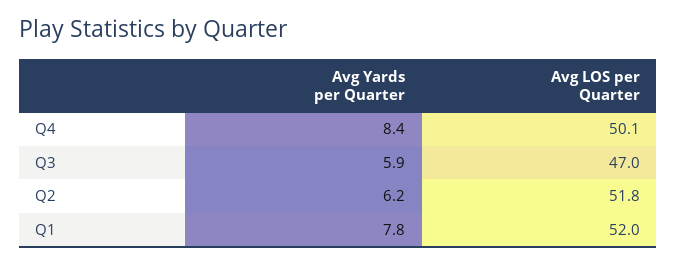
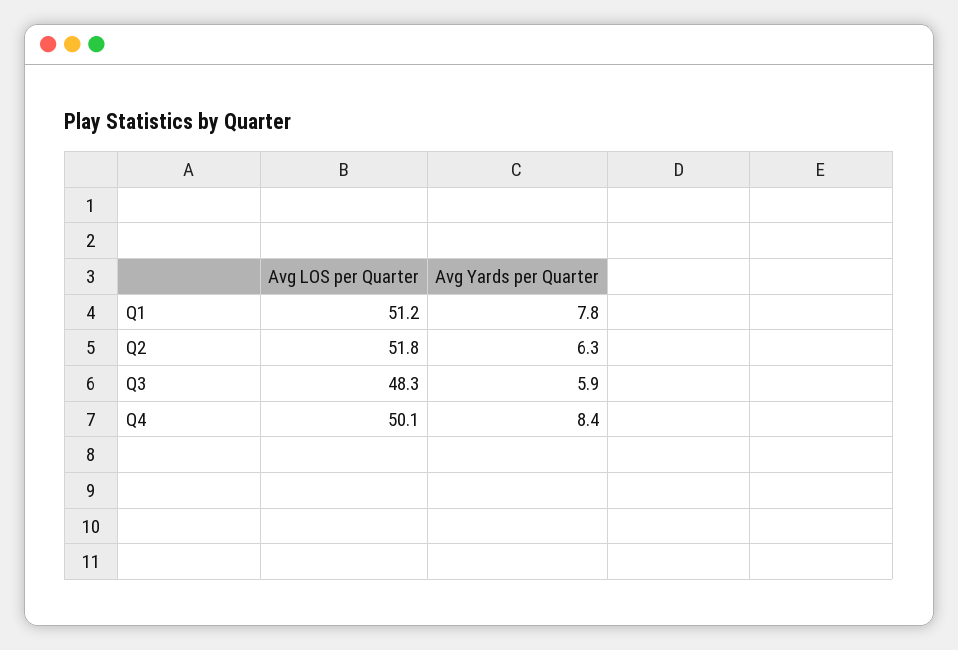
  {
    "Avg Yards per Quarter": {
      "Q4": 8.4,
      "Q3": 5.9,
-     "Q2": 6.2,
+     "Q2": 6.3,
      "Q1": 7.8
    },
    "Avg LOS per Quarter": {
      "Q4": 50.1,
-     "Q3": 47,
+     "Q3": 48.3,
      "Q2": 51.8,
-     "Q1": 52
+     "Q1": 51.2
    }
  }

